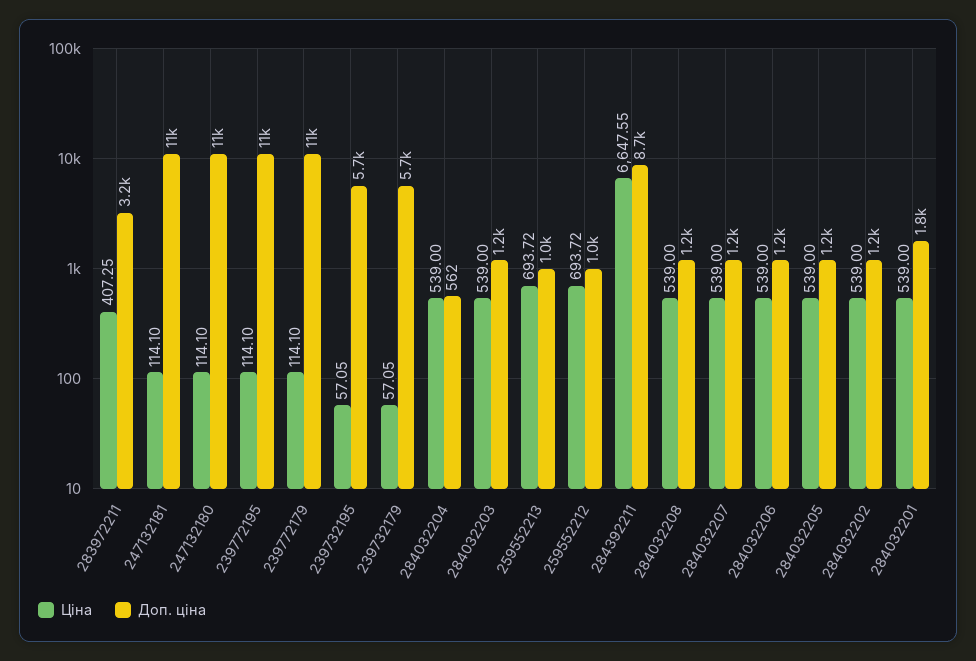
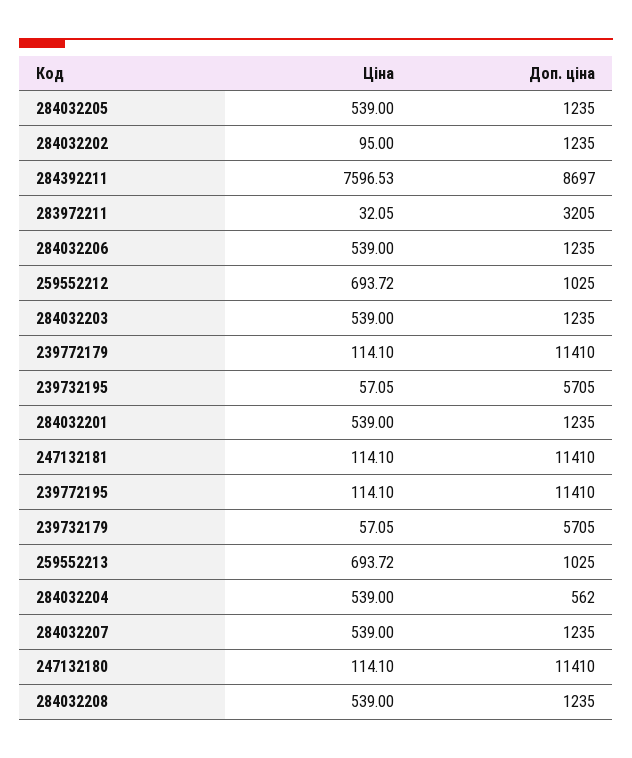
  {
    "Ціна": {
-     "283972211": 407.25,
+     "283972211": 32.05,
      "247132181": 114.1,
      "247132180": 114.1,
      "239772195": 114.1,
      "239772179": 114.1,
      "239732195": 57.05,
      "239732179": 57.05,
      "284032204": 539,
      "284032203": 539,
      "259552213": 693.72,
      "259552212": 693.72,
-     "284392211": 6647.55,
+     "284392211": 7596.53,
      "284032208": 539,
      "284032207": 539,
      "284032206": 539,
      "284032205": 539,
-     "284032202": 539,
+     "284032202": 95,
      "284032201": 539
    },
    "Доп. ціна": {
      "283972211": 3205,
      "247132181": 11410,
      "247132180": 11410,
      "239772195": 11410,
      "239772179": 11410,
      "239732195": 5705,
      "239732179": 5705,
      "284032204": 562,
      "284032203": 1235,
      "259552213": 1025,
      "259552212": 1025,
      "284392211": 8697,
      "284032208": 1235,
      "284032207": 1235,
      "284032206": 1235,
      "284032205": 1235,
      "284032202": 1235,
-     "284032201": 1800
+     "284032201": 1235
    }
  }

